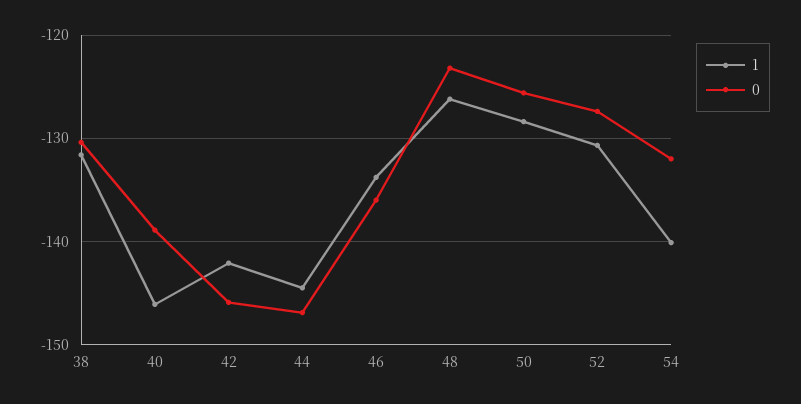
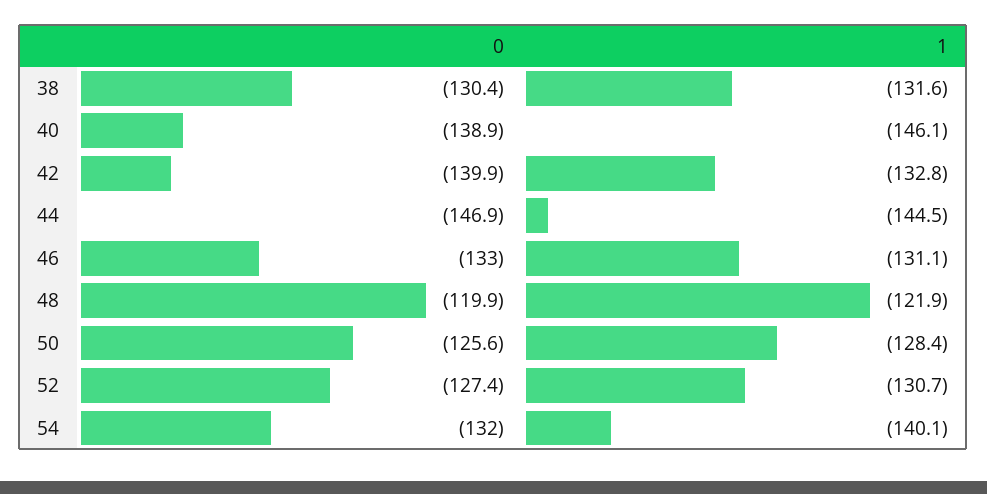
  {
    "1": {
      "38": -131.6,
      "40": -146.1,
-     "42": -142,
+     "42": -132.8,
      "44": -144.5,
-     "46": -134,
+     "46": -131.1,
-     "48": -126,
+     "48": -121.9,
      "50": -128.4,
      "52": -130.7,
      "54": -140.1
    },
    "0": {
      "38": -130.4,
      "40": -138.9,
-     "42": -146,
+     "42": -139.9,
      "44": -146.9,
-     "46": -136,
+     "46": -133,
-     "48": -123,
+     "48": -119.9,
      "50": -125.6,
      "52": -127.4,
      "54": -132
    }
  }

